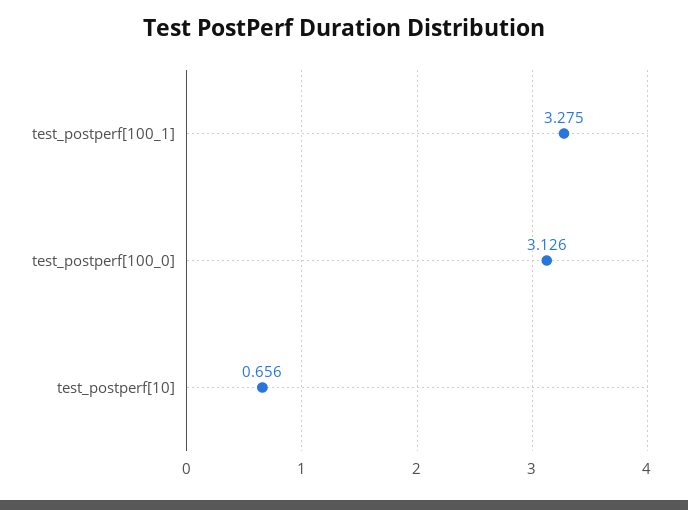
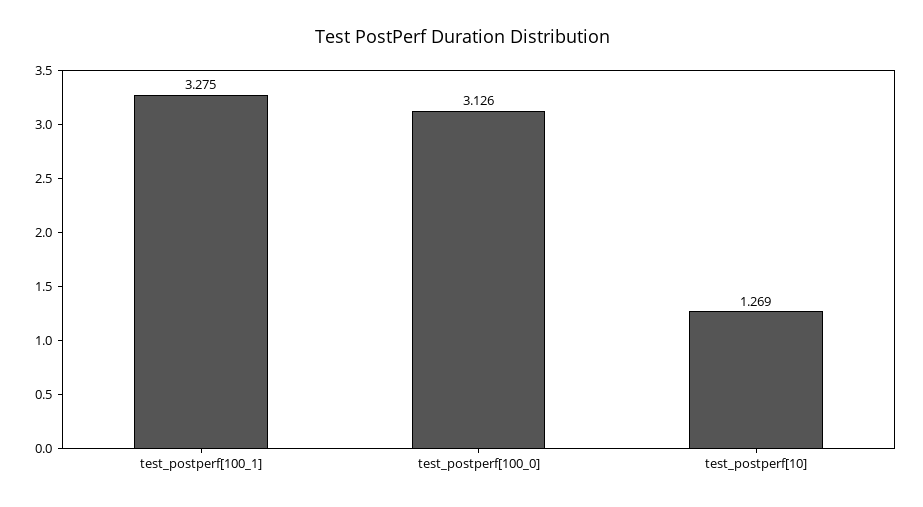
  {
    "test_postperf[100_1]": 3.275,
    "test_postperf[100_0]": 3.126,
-   "test_postperf[10]": 0.656
+   "test_postperf[10]": 1.269
  }

